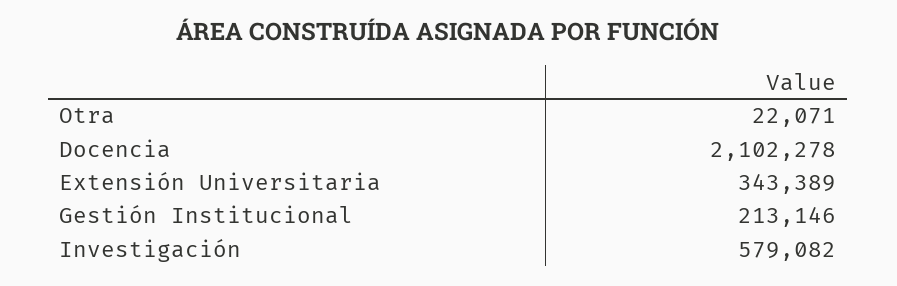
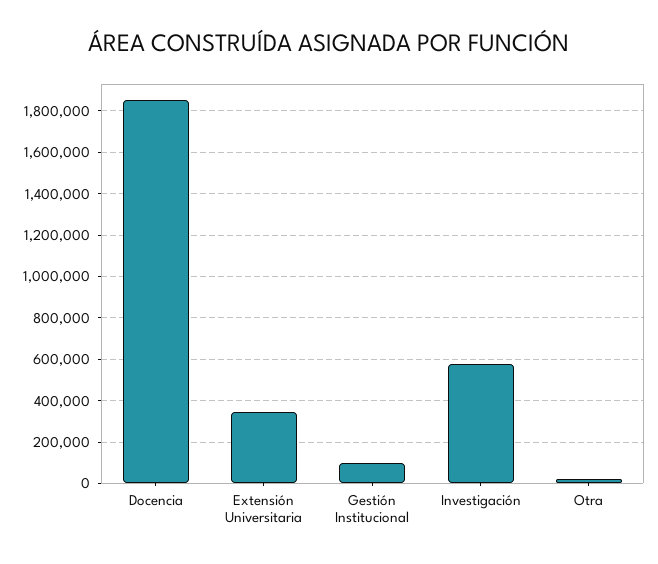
  {
    "Otra": 22071,
-   "Docencia": 2102278,
+   "Docencia": 1850000,
    "Extensión Universitaria": 343389,
-   "Gestión Institucional": 213146,
+   "Gestión Institucional": 100000,
    "Investigación": 579082
  }

